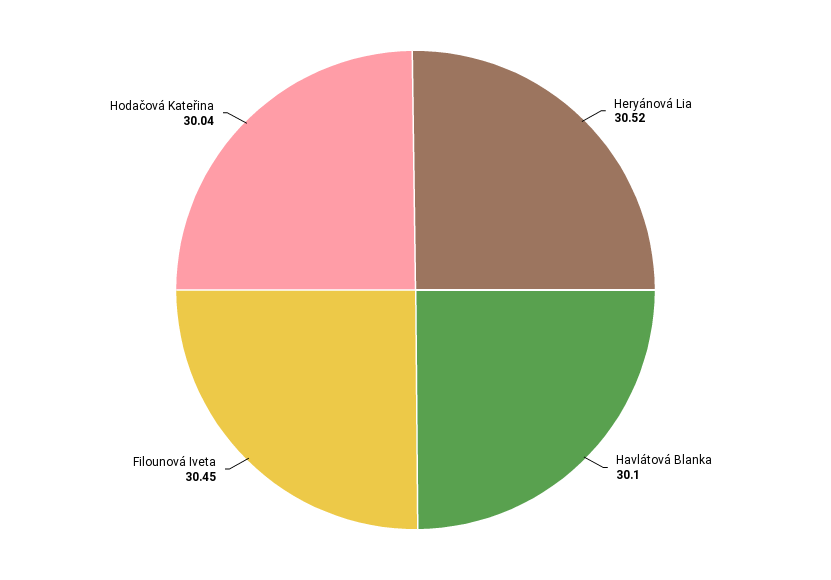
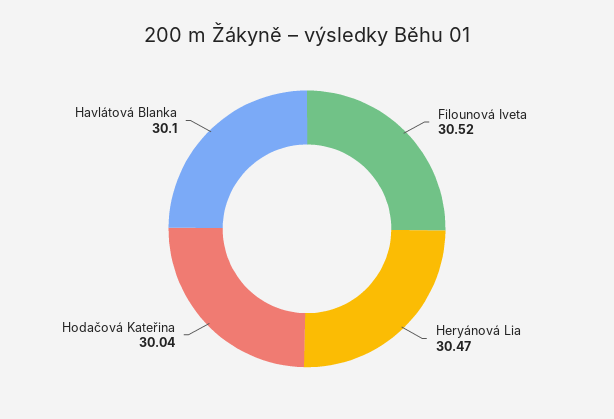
  {
-   "Heryánová Lia": 30.52,
+   "Heryánová Lia": 30.47,
    "Havlátová Blanka": 30.1,
-   "Filounová Iveta": 30.45,
+   "Filounová Iveta": 30.52,
    "Hodačová Kateřina": 30.04
  }

